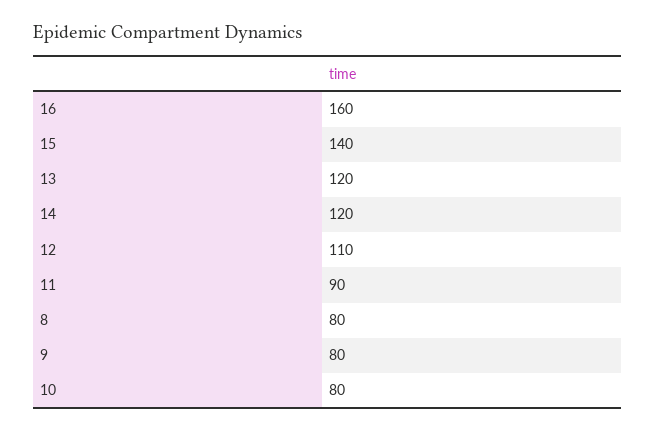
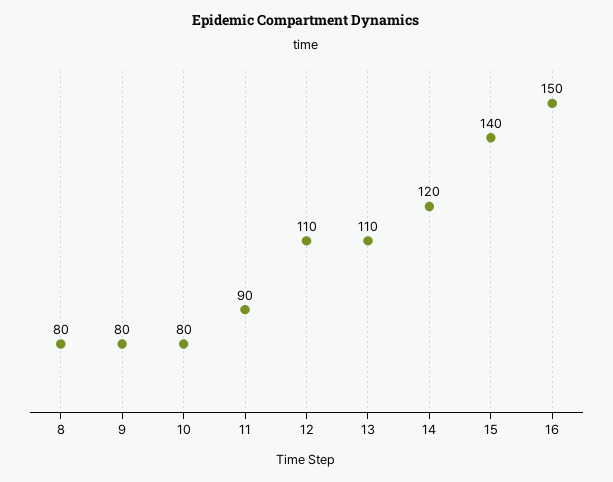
  {
-   "16": 160,
+   "16": 150,
    "15": 140,
-   "13": 120,
+   "13": 110,
    "14": 120,
    "12": 110,
    "11": 90,
    "8": 80,
    "9": 80,
    "10": 80
  }

